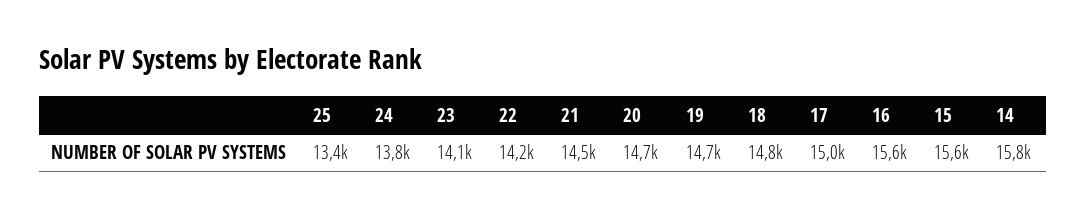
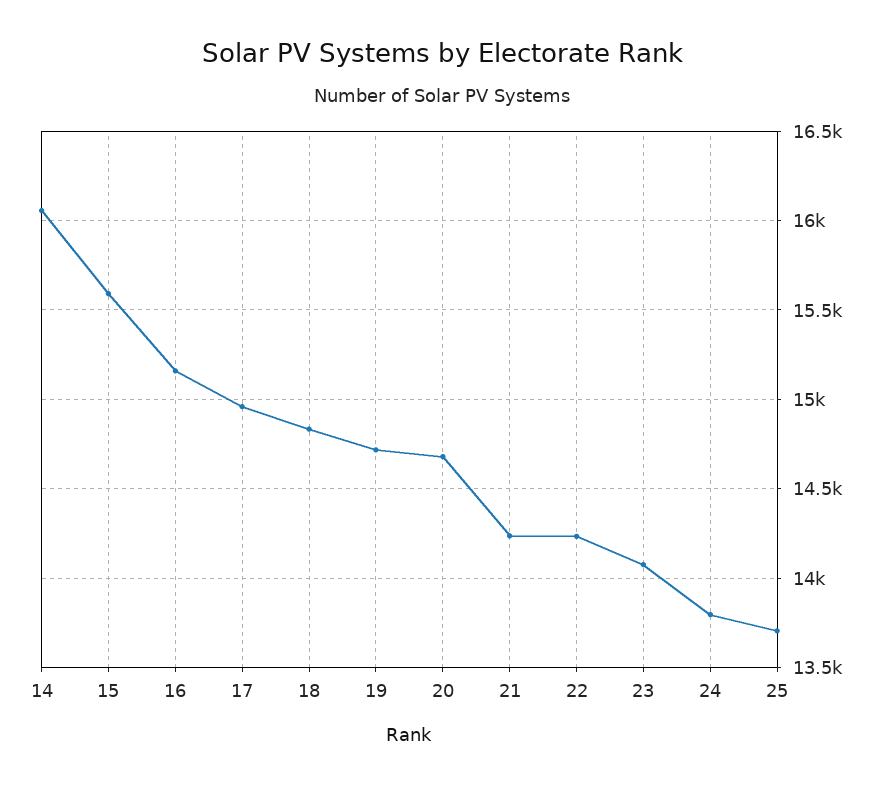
  {
-   "25": 13400,
+   "25": 13700,
    "24": 13800,
    "23": 14100,
    "22": 14200,
-   "21": 14500,
+   "21": 14250,
    "20": 14700,
    "19": 14700,
    "18": 14800,
    "17": 15000,
-   "16": 15600,
+   "16": 15150,
    "15": 15600,
-   "14": 15800
+   "14": 16050
  }

